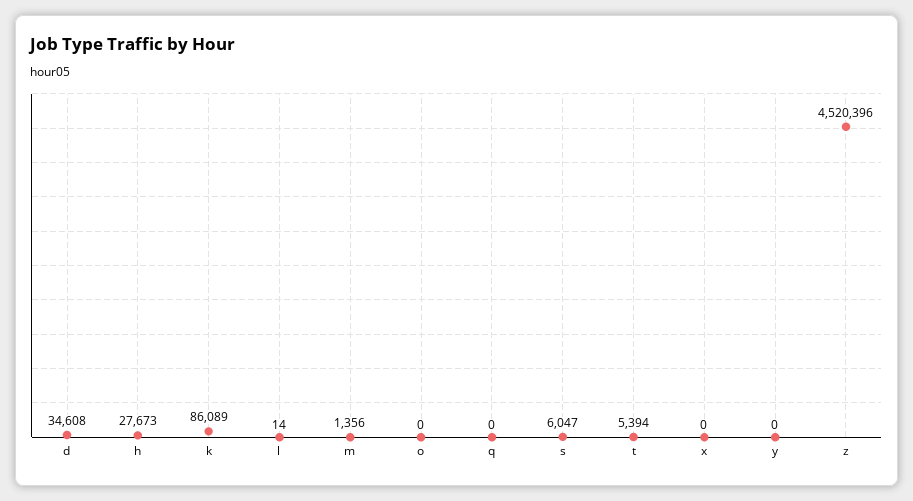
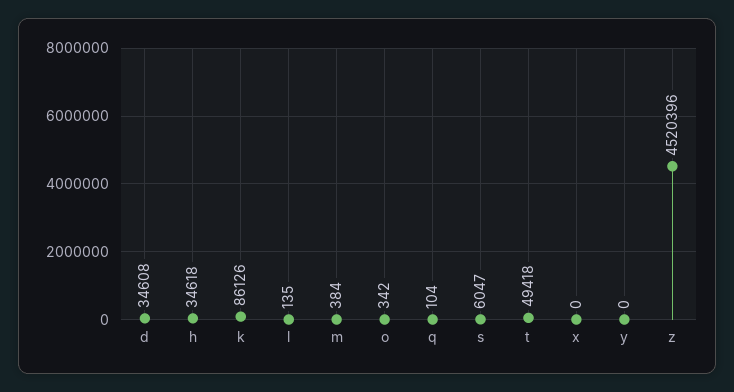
  {
    "d": 34608,
-   "h": 27673,
+   "h": 34618,
-   "k": 86089,
+   "k": 86126,
-   "l": 14,
+   "l": 135,
-   "m": 1356,
+   "m": 384,
-   "o": 0,
+   "o": 342,
-   "q": 0,
+   "q": 104,
    "s": 6047,
-   "t": 5394,
+   "t": 49418,
    "x": 0,
    "y": 0,
    "z": 4520396
  }

